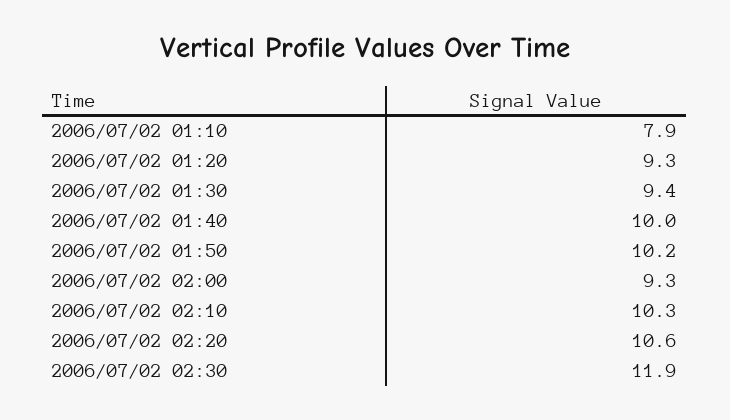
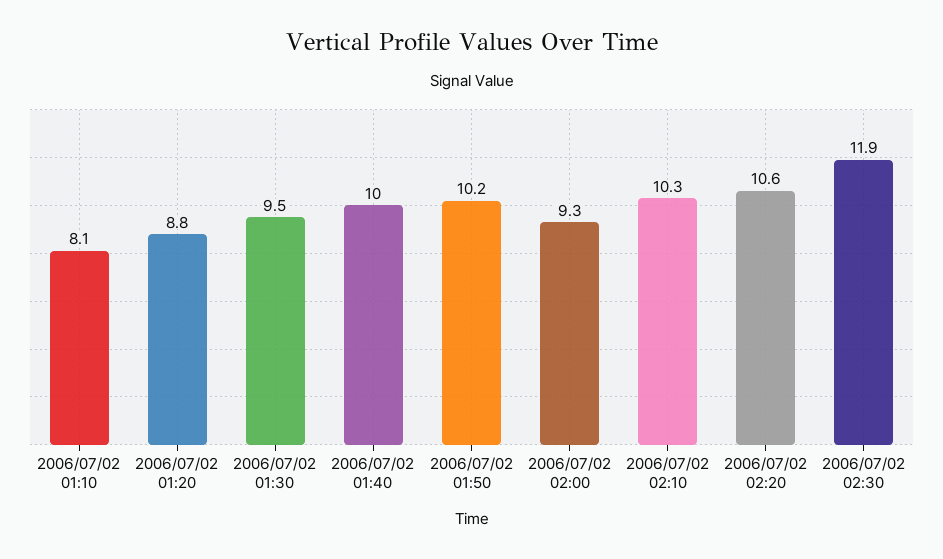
  {
-   "2006/07/02 01:10": 7.9,
+   "2006/07/02 01:10": 8.1,
-   "2006/07/02 01:20": 9.3,
+   "2006/07/02 01:20": 8.8,
-   "2006/07/02 01:30": 9.4,
+   "2006/07/02 01:30": 9.5,
    "2006/07/02 01:40": 10,
    "2006/07/02 01:50": 10.2,
    "2006/07/02 02:00": 9.3,
    "2006/07/02 02:10": 10.3,
    "2006/07/02 02:20": 10.6,
    "2006/07/02 02:30": 11.9
  }

